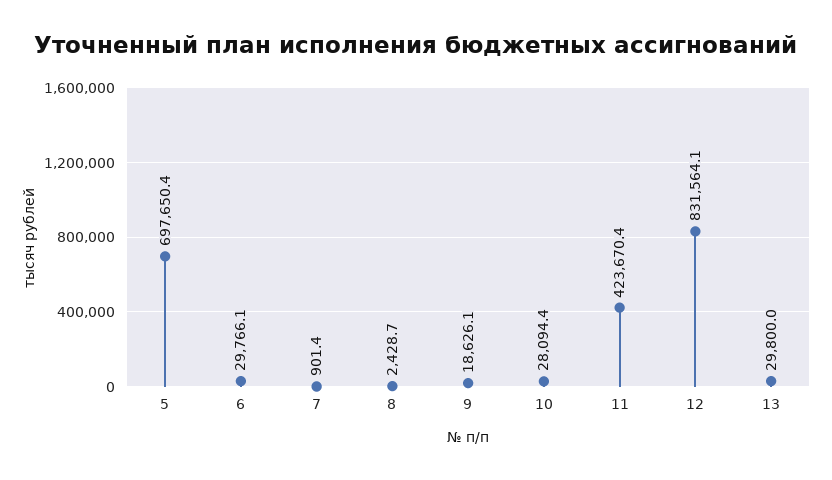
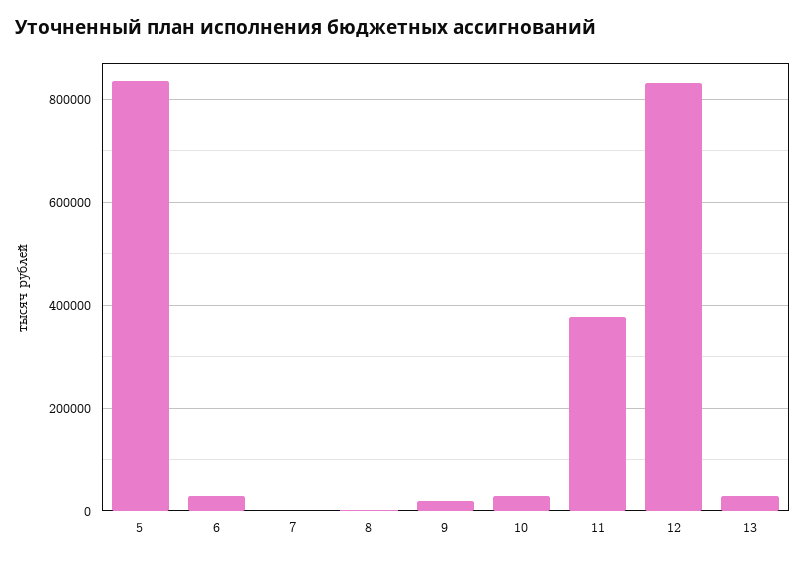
  {
-   "5": 697650.4,
+   "5": 840000,
    "6": 29766.1,
    "7": 901.4,
    "8": 2428.7,
    "9": 18626.1,
    "10": 28094.4,
-   "11": 423670.4,
+   "11": 380000,
    "12": 831564.1,
    "13": 29800
  }

